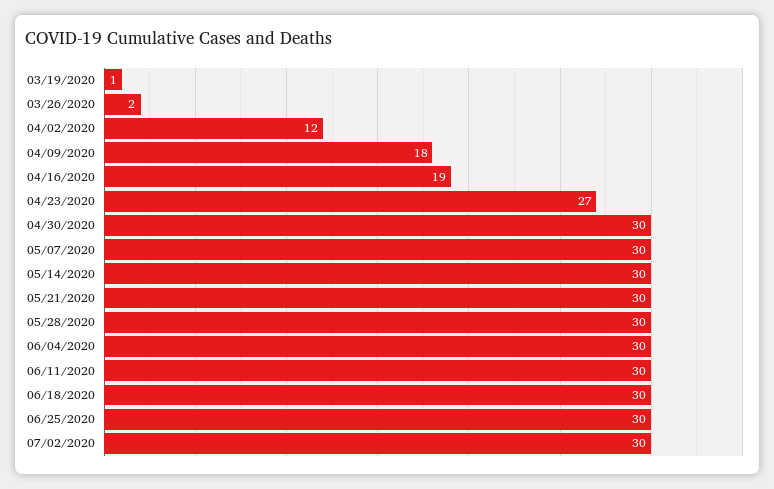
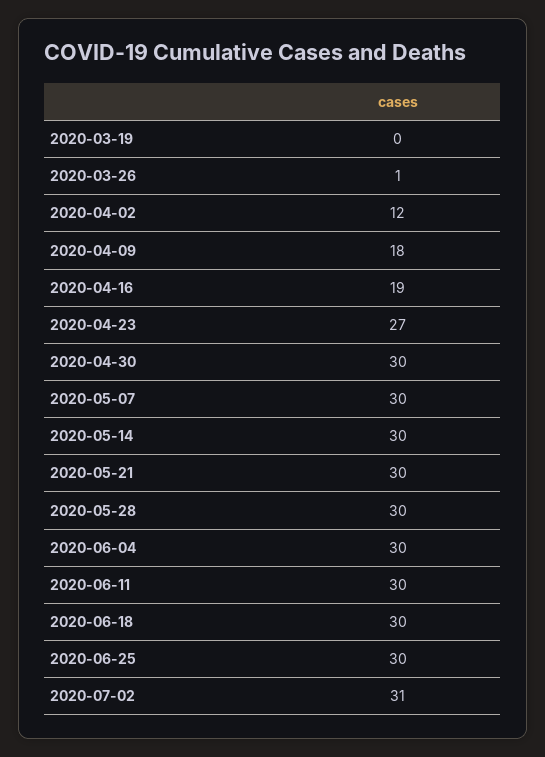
  {
-   "03/19/2020": 1,
+   "03/19/2020": 0,
-   "03/26/2020": 2,
+   "03/26/2020": 1,
    "04/02/2020": 12,
    "04/09/2020": 18,
    "04/16/2020": 19,
    "04/23/2020": 27,
    "04/30/2020": 30,
    "05/07/2020": 30,
    "05/14/2020": 30,
    "05/21/2020": 30,
    "05/28/2020": 30,
    "06/04/2020": 30,
    "06/11/2020": 30,
    "06/18/2020": 30,
    "06/25/2020": 30,
-   "07/02/2020": 30
+   "07/02/2020": 31
  }

